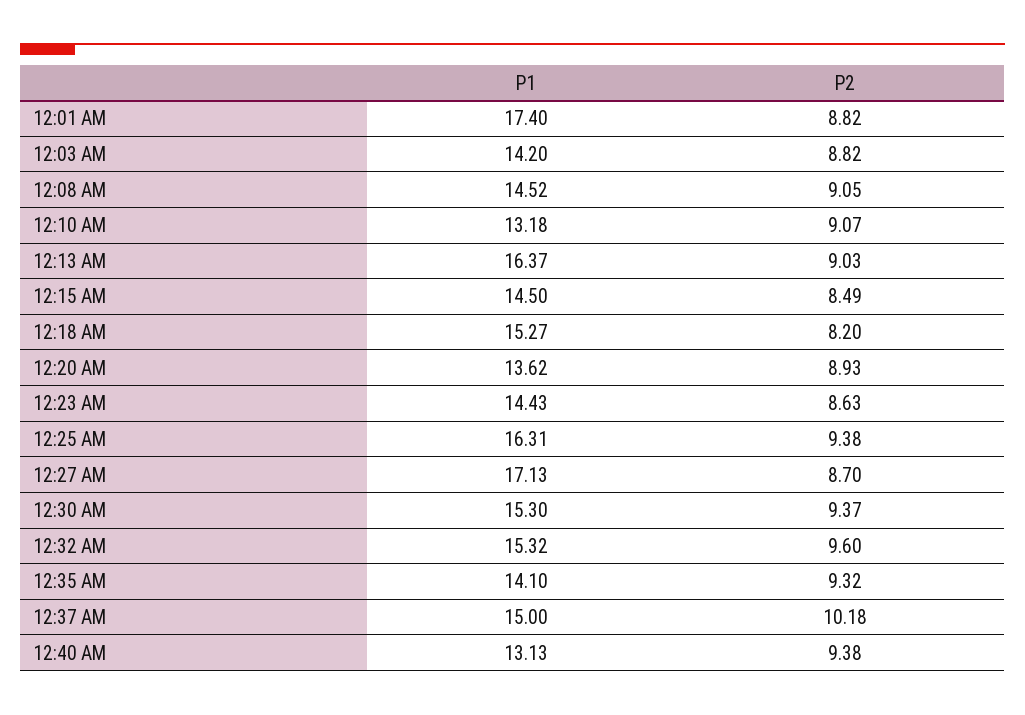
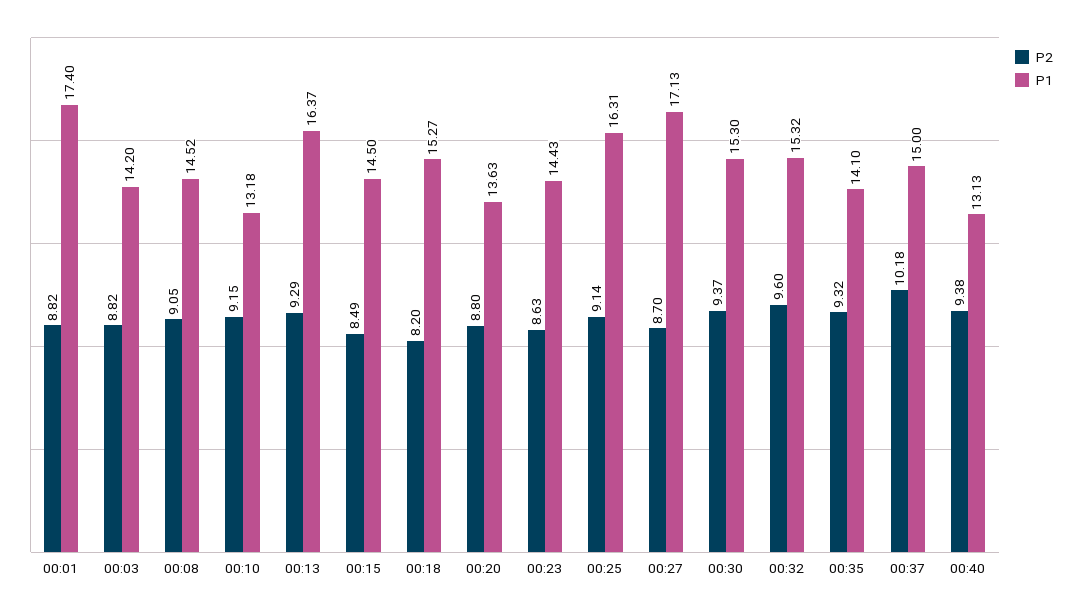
  {
    "P1": {
      "12:01 AM": 17.4,
      "12:03 AM": 14.2,
      "12:08 AM": 14.52,
      "12:10 AM": 13.18,
      "12:13 AM": 16.37,
      "12:15 AM": 14.5,
      "12:18 AM": 15.27,
-     "12:20 AM": 13.62,
+     "12:20 AM": 13.63,
      "12:23 AM": 14.43,
      "12:25 AM": 16.31,
      "12:27 AM": 17.13,
      "12:30 AM": 15.3,
      "12:32 AM": 15.32,
      "12:35 AM": 14.1,
      "12:37 AM": 15,
      "12:40 AM": 13.13
    },
    "P2": {
      "12:01 AM": 8.82,
      "12:03 AM": 8.82,
      "12:08 AM": 9.05,
-     "12:10 AM": 9.07,
+     "12:10 AM": 9.15,
-     "12:13 AM": 9.03,
+     "12:13 AM": 9.29,
      "12:15 AM": 8.49,
      "12:18 AM": 8.2,
-     "12:20 AM": 8.93,
+     "12:20 AM": 8.8,
      "12:23 AM": 8.63,
-     "12:25 AM": 9.38,
+     "12:25 AM": 9.14,
      "12:27 AM": 8.7,
      "12:30 AM": 9.37,
      "12:32 AM": 9.6,
      "12:35 AM": 9.32,
      "12:37 AM": 10.18,
      "12:40 AM": 9.38
    }
  }

